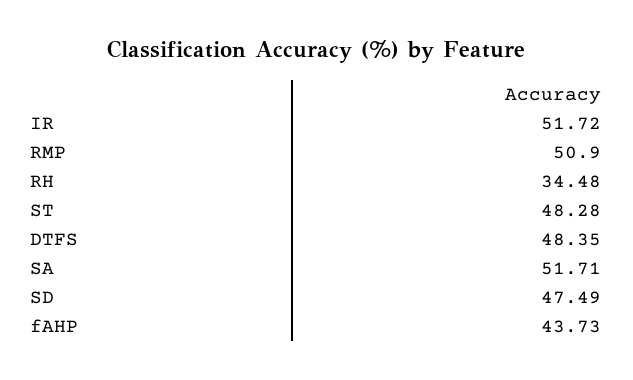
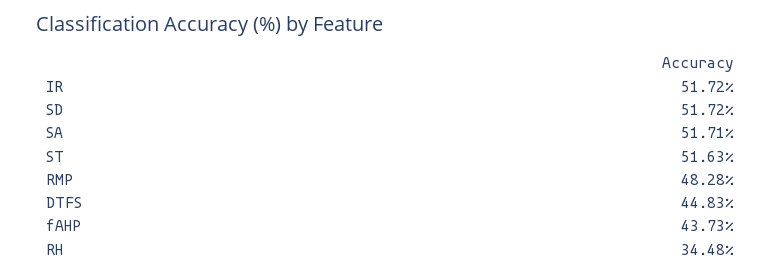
  {
    "IR": 51.72,
-   "RMP": 50.9,
+   "RMP": 48.28,
    "RH": 34.48,
-   "ST": 48.28,
+   "ST": 51.63,
-   "DTFS": 48.35,
+   "DTFS": 44.83,
    "SA": 51.71,
-   "SD": 47.49,
+   "SD": 51.72,
    "fAHP": 43.73
  }

